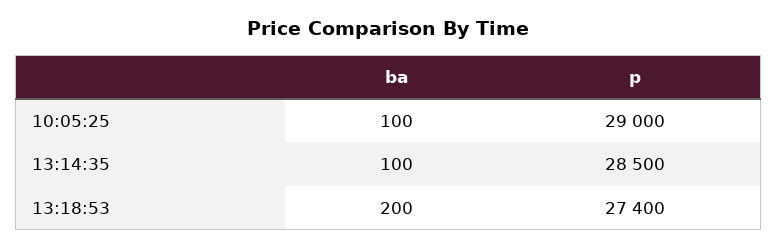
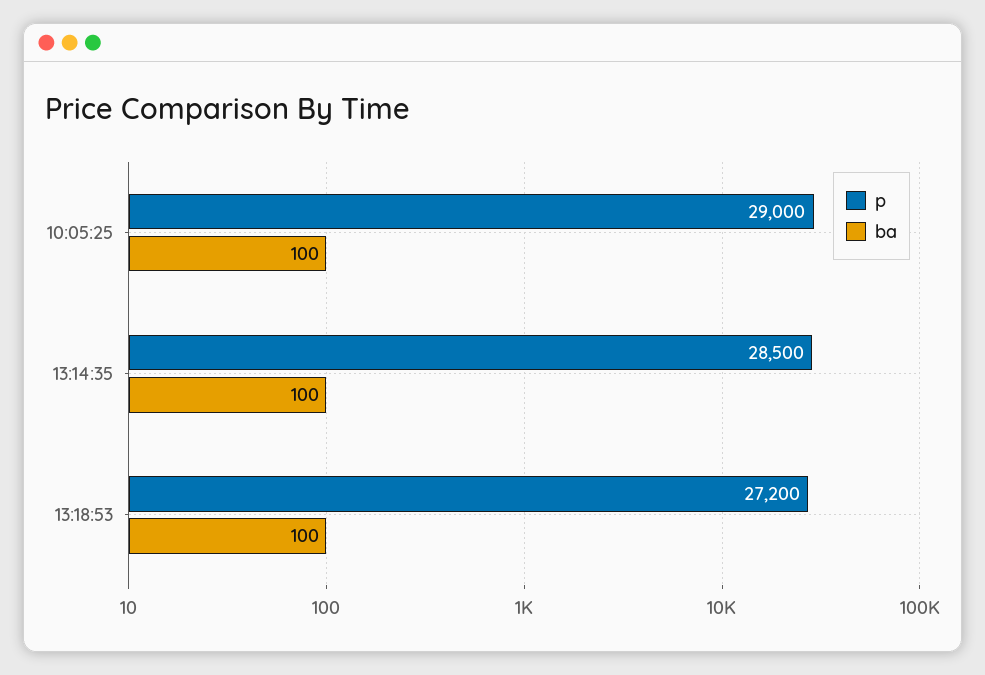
  {
    "ba": {
      "10:05:25": 100,
      "13:14:35": 100,
-     "13:18:53": 200
+     "13:18:53": 100
    },
    "p": {
      "10:05:25": 29000,
      "13:14:35": 28500,
-     "13:18:53": 27400
+     "13:18:53": 27200
    }
  }

